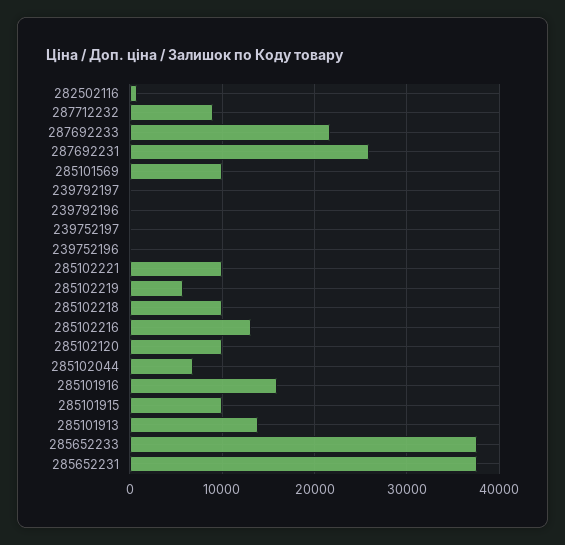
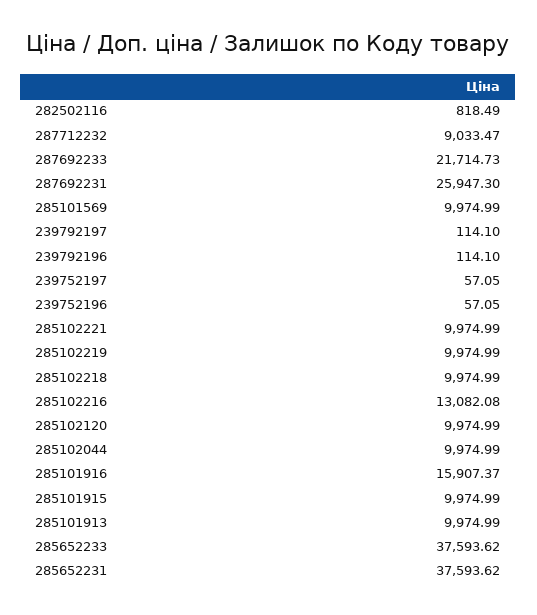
  {
    "282502116": 818.49,
    "287712232": 9033.47,
    "287692233": 21714.73,
    "287692231": 25947.3,
    "285101569": 9974.99,
    "239792197": 114.1,
    "239792196": 114.1,
    "239752197": 57.05,
    "239752196": 57.05,
    "285102221": 9974.99,
-   "285102219": 6000,
+   "285102219": 9974.99,
    "285102218": 9974.99,
    "285102216": 13082.08,
    "285102120": 9974.99,
-   "285102044": 7000,
+   "285102044": 9974.99,
    "285101916": 15907.37,
    "285101915": 9974.99,
-   "285101913": 14000,
+   "285101913": 9974.99,
    "285652233": 37593.62,
    "285652231": 37593.62
  }

